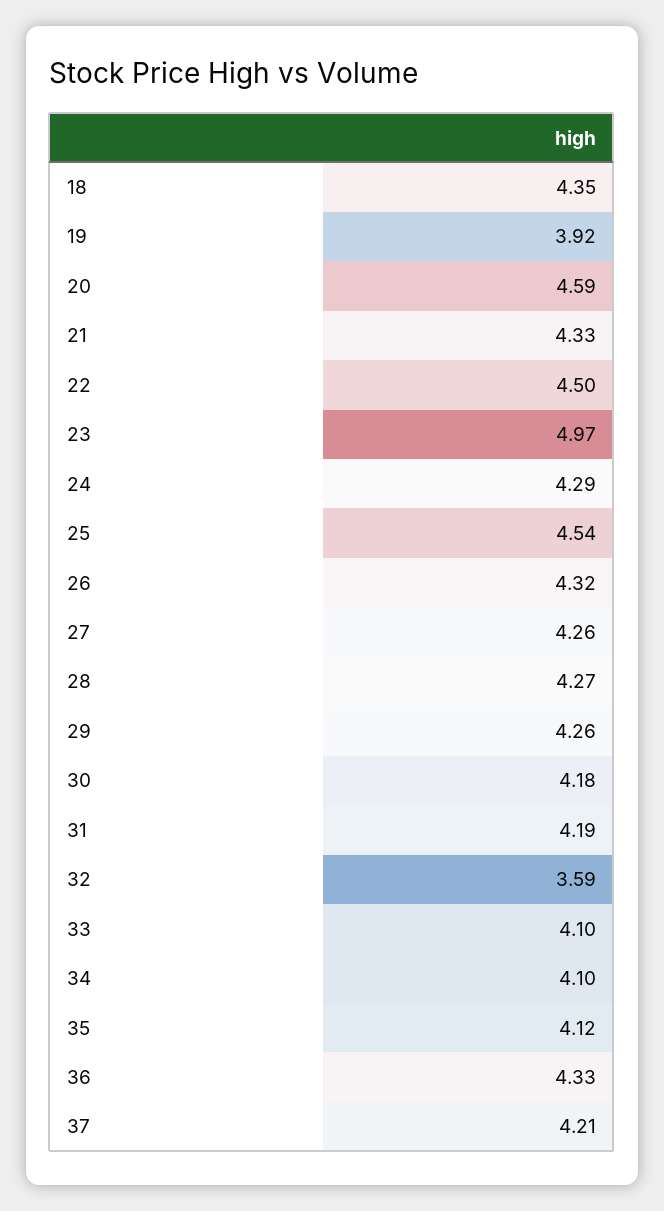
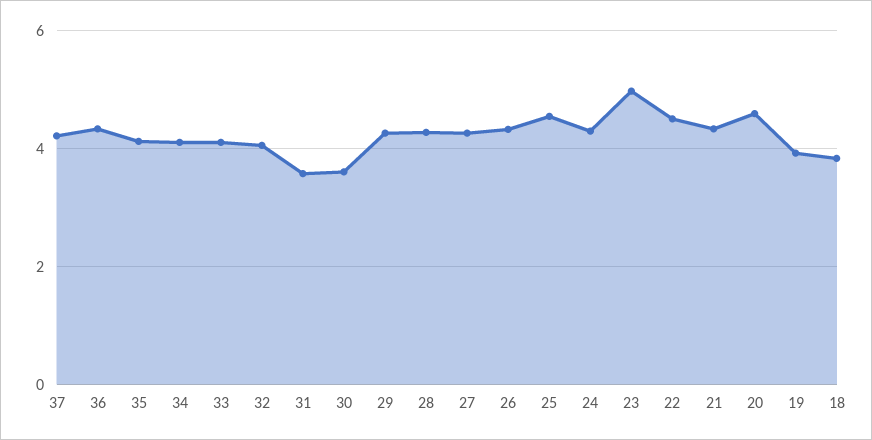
  {
-   "18": 4.35,
+   "18": 3.8,
    "19": 3.92,
    "20": 4.59,
    "21": 4.33,
    "22": 4.5,
    "23": 4.97,
    "24": 4.29,
    "25": 4.54,
    "26": 4.32,
    "27": 4.26,
    "28": 4.27,
    "29": 4.26,
-   "30": 4.18,
+   "30": 3.6,
-   "31": 4.19,
+   "31": 3.6,
-   "32": 3.59,
+   "32": 4,
    "33": 4.1,
    "34": 4.1,
    "35": 4.12,
    "36": 4.33,
    "37": 4.21
  }

